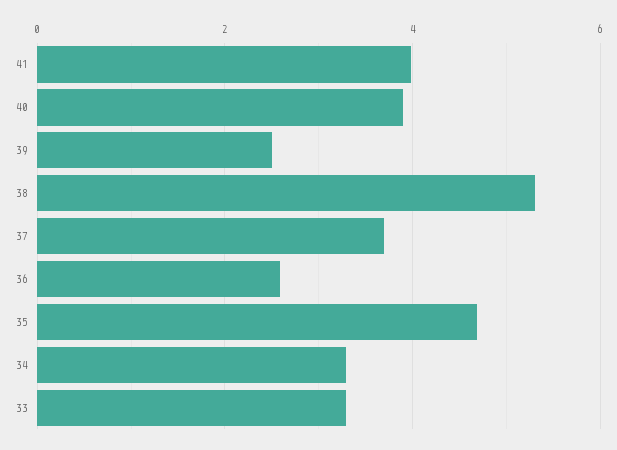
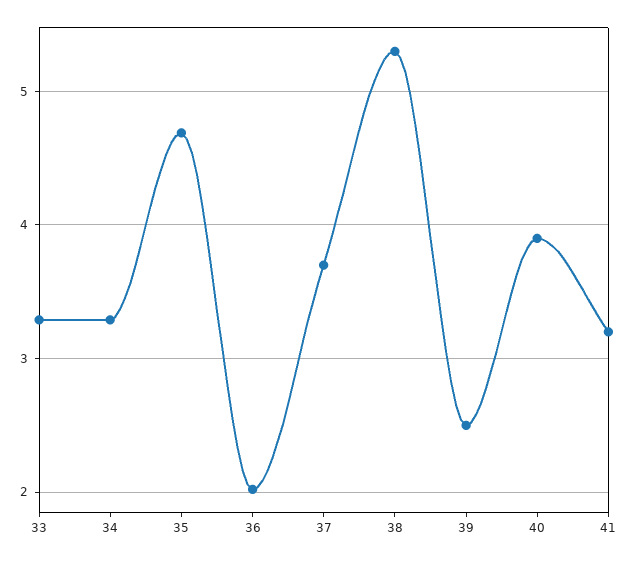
  {
-   "41": 4,
+   "41": 3.2,
    "40": 3.9,
    "39": 2.5,
    "38": 5.3,
    "37": 3.7,
-   "36": 2.6,
+   "36": 2,
    "35": 4.7,
    "34": 3.3,
    "33": 3.3
  }

